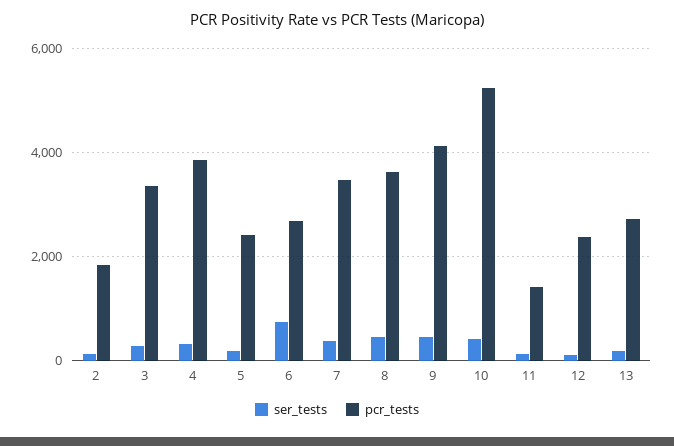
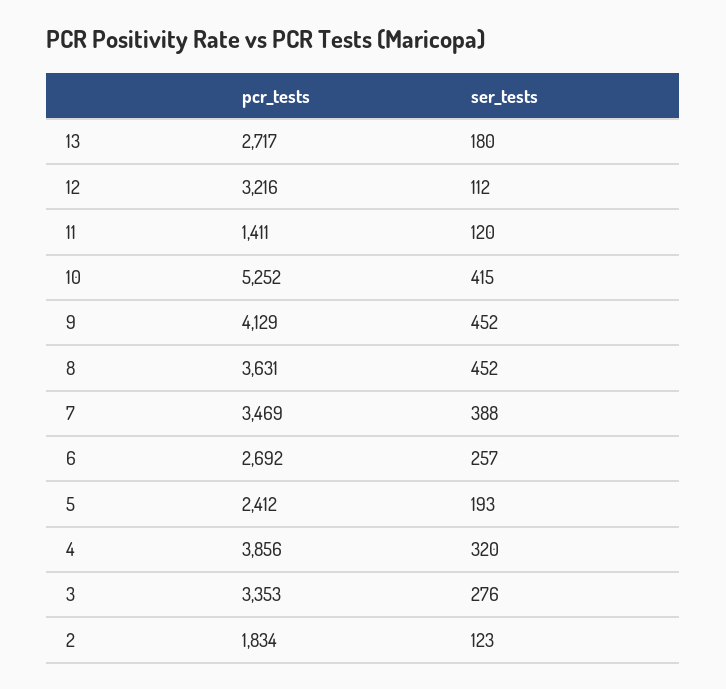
  {
    "ser_tests": {
      "2": 123,
      "3": 276,
      "4": 320,
      "5": 193,
-     "6": 800,
+     "6": 257,
      "7": 388,
      "8": 452,
      "9": 452,
      "10": 415,
      "11": 120,
      "12": 112,
      "13": 180
    },
    "pcr_tests": {
      "2": 1834,
      "3": 3353,
      "4": 3856,
      "5": 2412,
      "6": 2692,
      "7": 3469,
      "8": 3631,
      "9": 4129,
      "10": 5252,
      "11": 1411,
-     "12": 2400,
+     "12": 3216,
      "13": 2717
    }
  }

